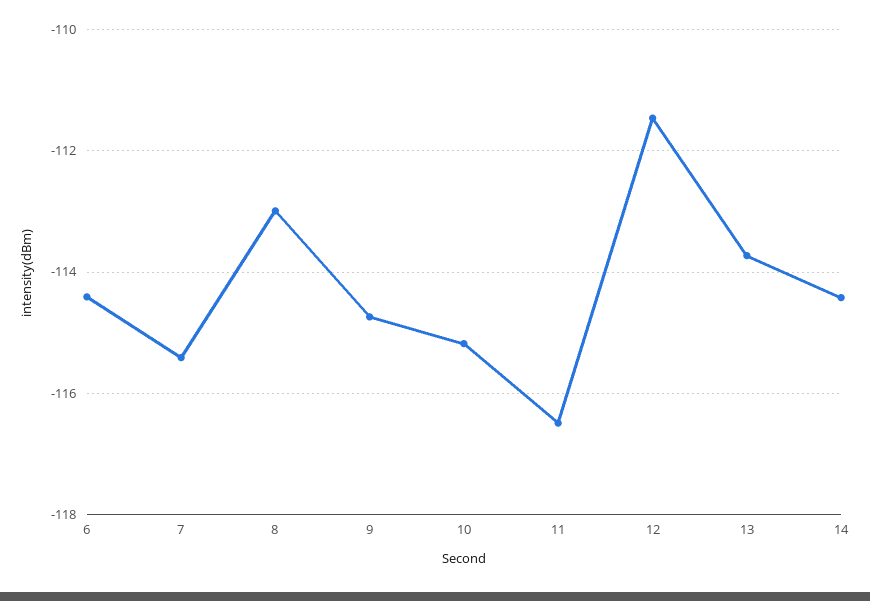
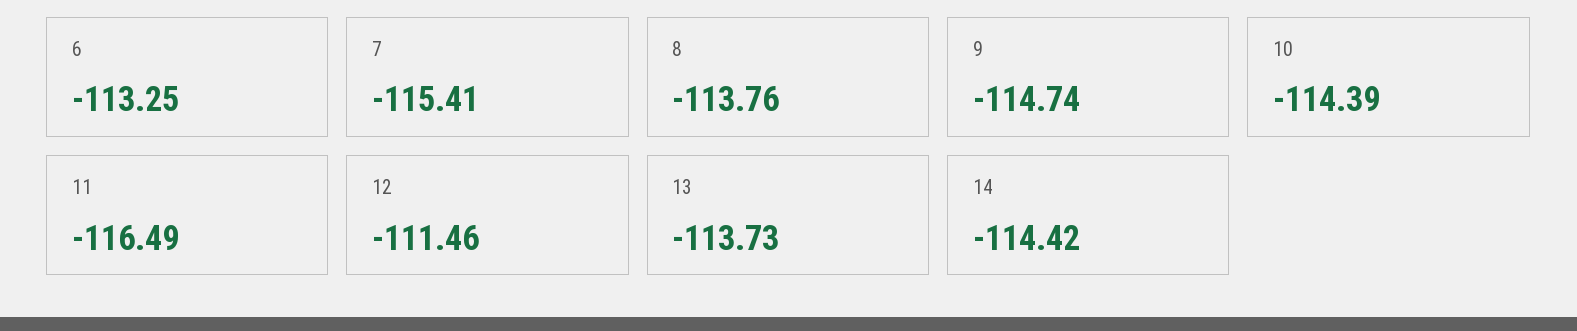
  {
-   "6": -114.4,
+   "6": -113.25,
    "7": -115.41,
-   "8": -113,
+   "8": -113.76,
    "9": -114.74,
-   "10": -115.2,
+   "10": -114.39,
    "11": -116.49,
    "12": -111.46,
    "13": -113.73,
    "14": -114.42
  }

